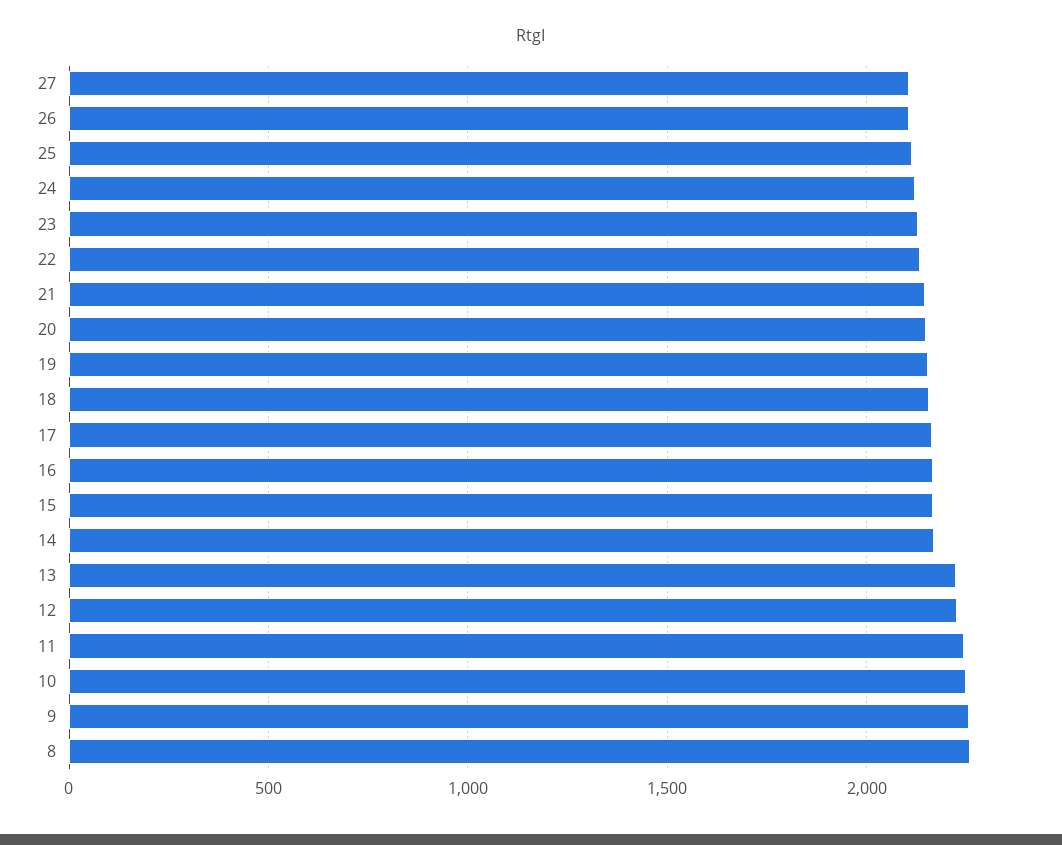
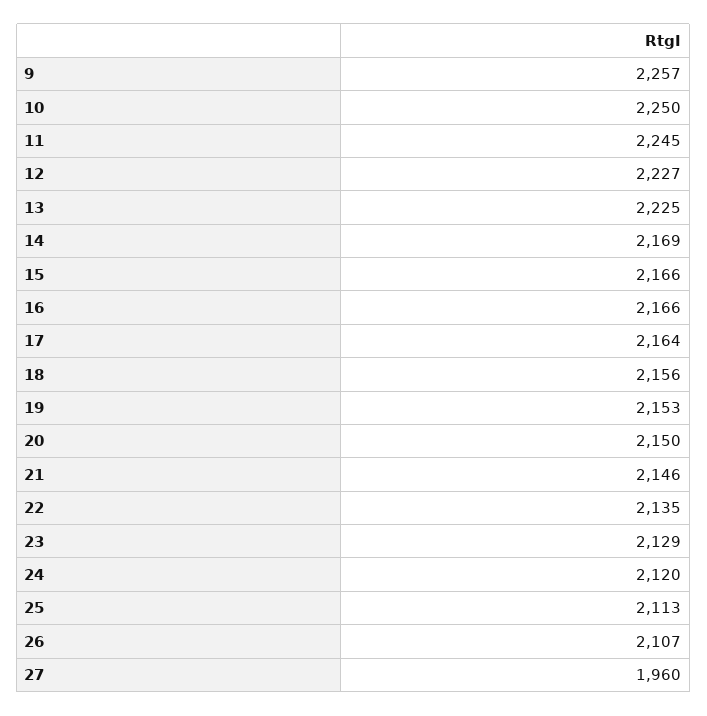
  {
-   "27": 2100,
+   "27": 1960,
    "26": 2107,
    "25": 2113,
    "24": 2120,
    "23": 2129,
    "22": 2135,
    "21": 2146,
    "20": 2150,
    "19": 2153,
    "18": 2156,
    "17": 2164,
    "16": 2166,
    "15": 2166,
    "14": 2169,
    "13": 2225,
    "12": 2227,
    "11": 2245,
    "10": 2250,
-   "9": 2257,
+   "9": 2257
-   "8": 2250
  }

